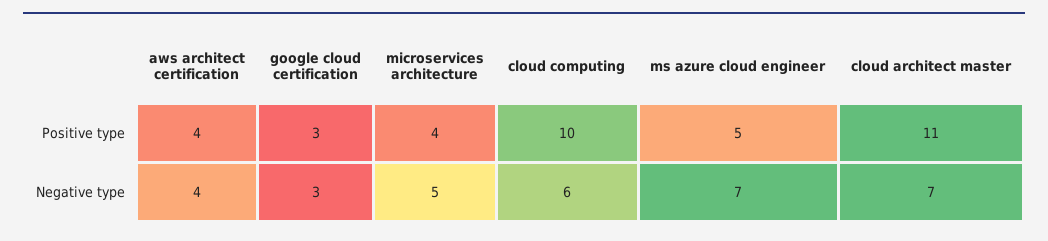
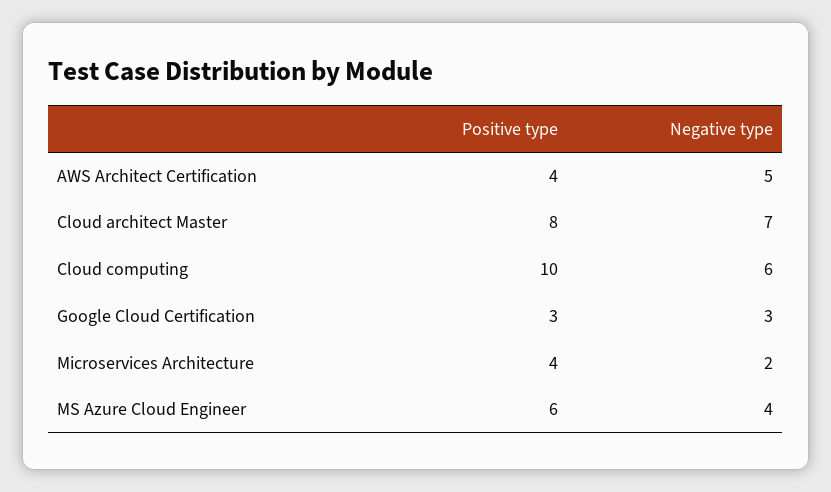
  {
    "aws architect certification": {
      "Positive type": 4,
-     "Negative type": 4
+     "Negative type": 5
    },
    "google cloud certification": {
      "Positive type": 3,
      "Negative type": 3
    },
    "microservices architecture": {
      "Positive type": 4,
-     "Negative type": 5
+     "Negative type": 2
    },
    "cloud computing": {
      "Positive type": 10,
      "Negative type": 6
    },
    "ms azure cloud engineer": {
-     "Positive type": 5,
+     "Positive type": 6,
-     "Negative type": 7
+     "Negative type": 4
    },
    "cloud architect master": {
-     "Positive type": 11,
+     "Positive type": 8,
      "Negative type": 7
    }
  }

